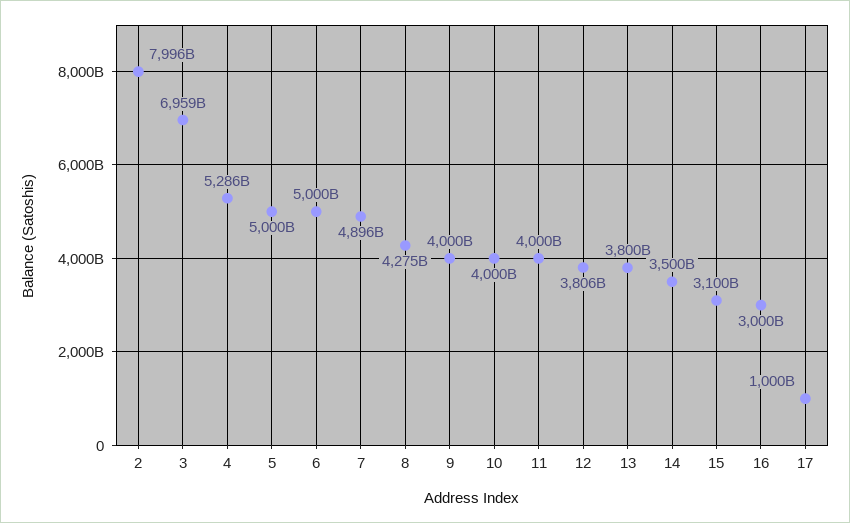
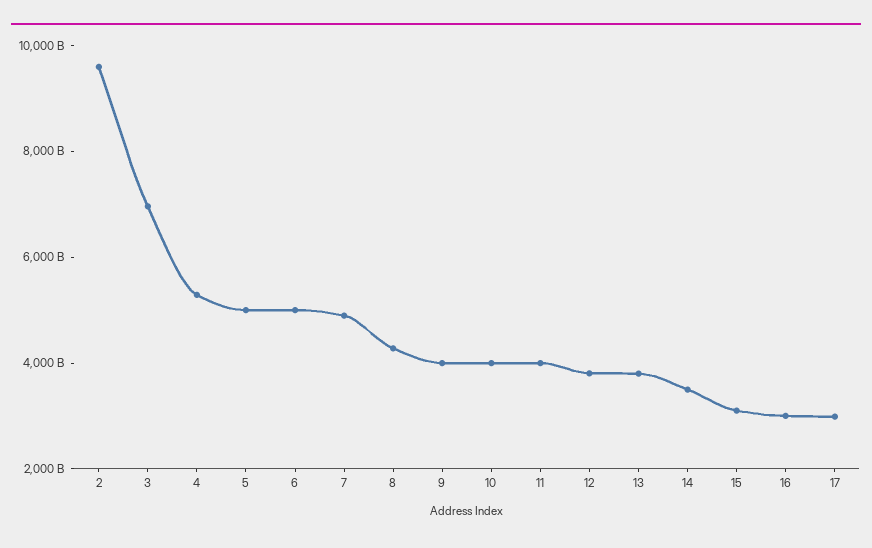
  {
-   "2": 7996000000000,
+   "2": 9500000000000,
    "3": 6959000000000,
    "4": 5286000000000,
    "5": 5000000000000,
    "6": 5000000000000,
    "7": 4896000000000,
    "8": 4275000000000,
    "9": 4000000000000,
    "10": 4000000000000,
    "11": 4000000000000,
    "12": 3806000000000,
    "13": 3800000000000,
    "14": 3500000000000,
    "15": 3100000000000,
    "16": 3000000000000,
-   "17": 1000000000000
+   "17": 3000000000000
  }

